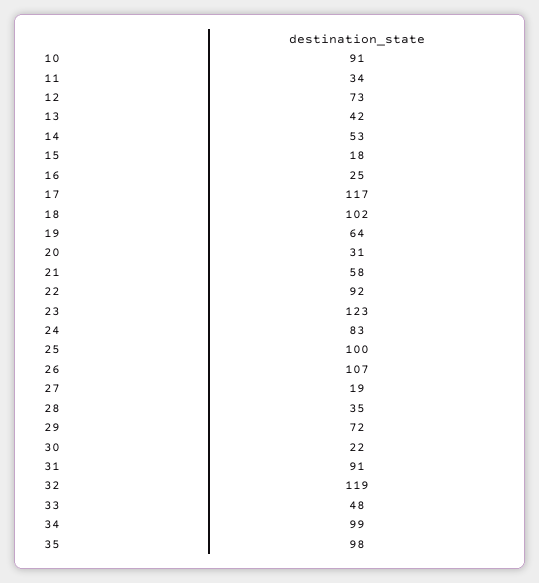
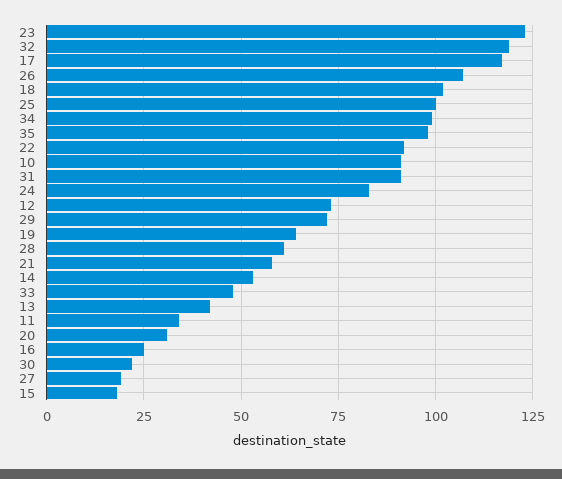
  {
    "10": 91,
    "11": 34,
    "12": 73,
    "13": 42,
    "14": 53,
    "15": 18,
    "16": 25,
    "17": 117,
    "18": 102,
    "19": 64,
    "20": 31,
    "21": 58,
    "22": 92,
    "23": 123,
    "24": 83,
    "25": 100,
    "26": 107,
    "27": 19,
-   "28": 35,
+   "28": 60,
    "29": 72,
    "30": 22,
    "31": 91,
    "32": 119,
    "33": 48,
    "34": 99,
    "35": 98
  }

